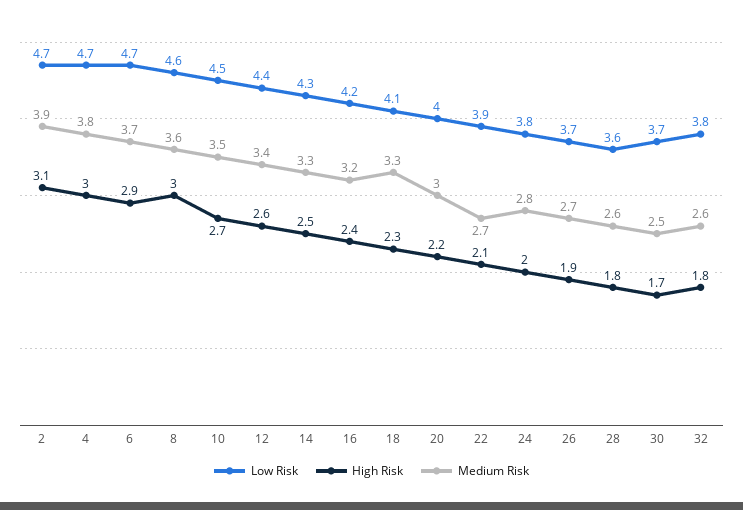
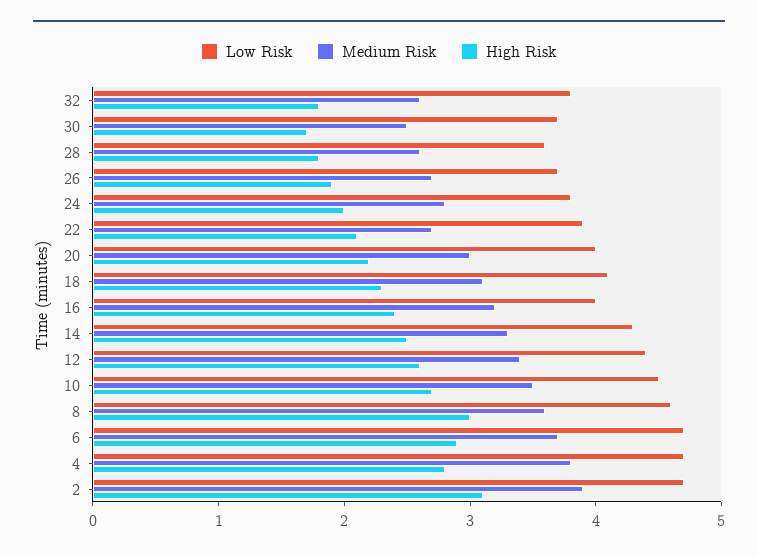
  {
    "Low Risk": {
      "2": 4.7,
      "4": 4.7,
      "6": 4.7,
      "8": 4.6,
      "10": 4.5,
      "12": 4.4,
      "14": 4.3,
-     "16": 4.2,
+     "16": 4,
      "18": 4.1,
      "20": 4,
      "22": 3.9,
      "24": 3.8,
      "26": 3.7,
      "28": 3.6,
      "30": 3.7,
      "32": 3.8
    },
    "High Risk": {
      "2": 3.1,
-     "4": 3,
+     "4": 2.8,
      "6": 2.9,
      "8": 3,
      "10": 2.7,
      "12": 2.6,
      "14": 2.5,
      "16": 2.4,
      "18": 2.3,
      "20": 2.2,
      "22": 2.1,
      "24": 2,
      "26": 1.9,
      "28": 1.8,
      "30": 1.7,
      "32": 1.8
    },
    "Medium Risk": {
      "2": 3.9,
      "4": 3.8,
      "6": 3.7,
      "8": 3.6,
      "10": 3.5,
      "12": 3.4,
      "14": 3.3,
      "16": 3.2,
-     "18": 3.3,
+     "18": 3.1,
      "20": 3,
      "22": 2.7,
      "24": 2.8,
      "26": 2.7,
      "28": 2.6,
      "30": 2.5,
      "32": 2.6
    }
  }

